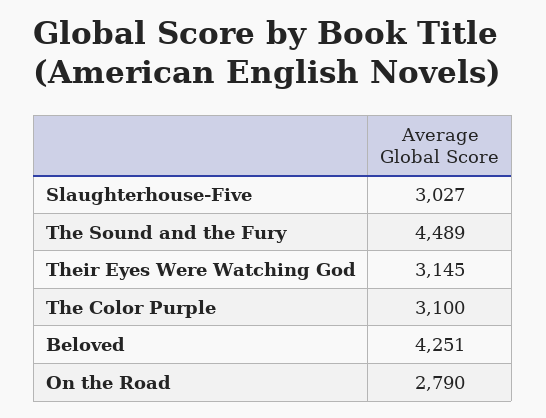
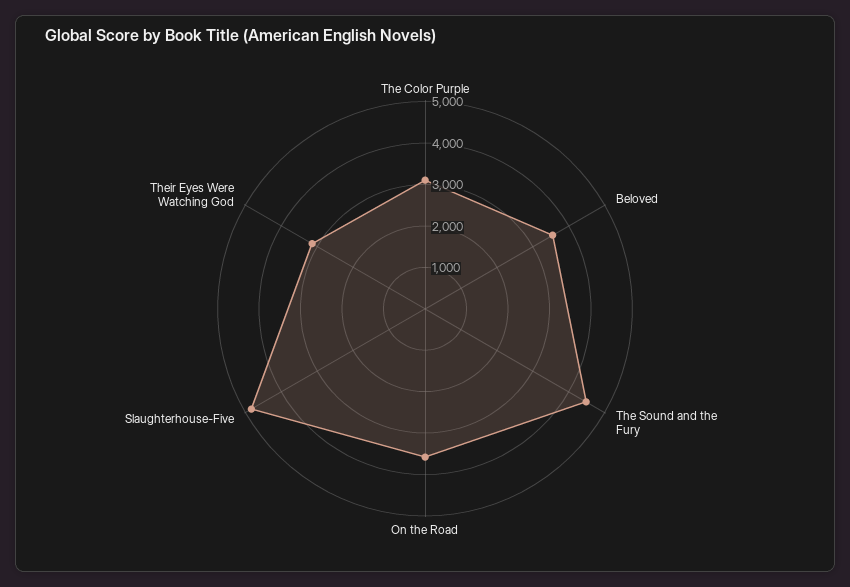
  {
-   "Slaughterhouse-Five": 3027,
+   "Slaughterhouse-Five": 4800,
    "The Sound and the Fury": 4489,
    "Their Eyes Were Watching God": 3145,
    "The Color Purple": 3100,
-   "Beloved": 4251,
+   "Beloved": 3600,
-   "On the Road": 2790
+   "On the Road": 3600
  }

